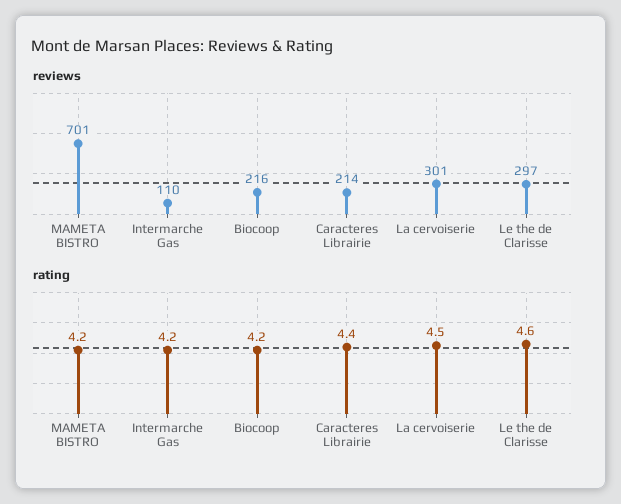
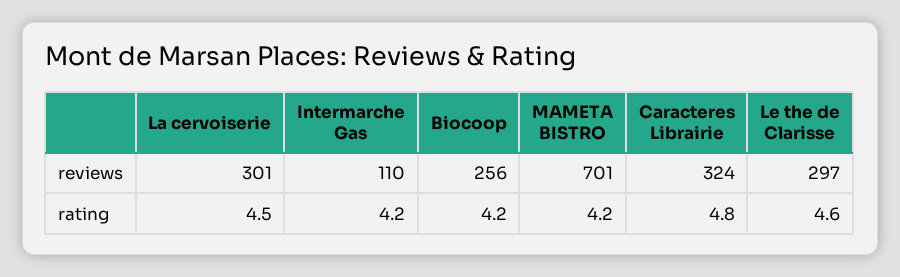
  {
    "reviews": {
      "MAMETA BISTRO": 701,
      "Intermarche Gas": 110,
-     "Biocoop": 216,
+     "Biocoop": 256,
-     "Caracteres Librairie": 214,
+     "Caracteres Librairie": 324,
      "La cervoiserie": 301,
      "Le the de Clarisse": 297
    },
    "rating": {
      "MAMETA BISTRO": 4.2,
      "Intermarche Gas": 4.2,
      "Biocoop": 4.2,
-     "Caracteres Librairie": 4.4,
+     "Caracteres Librairie": 4.8,
      "La cervoiserie": 4.5,
      "Le the de Clarisse": 4.6
    }
  }

